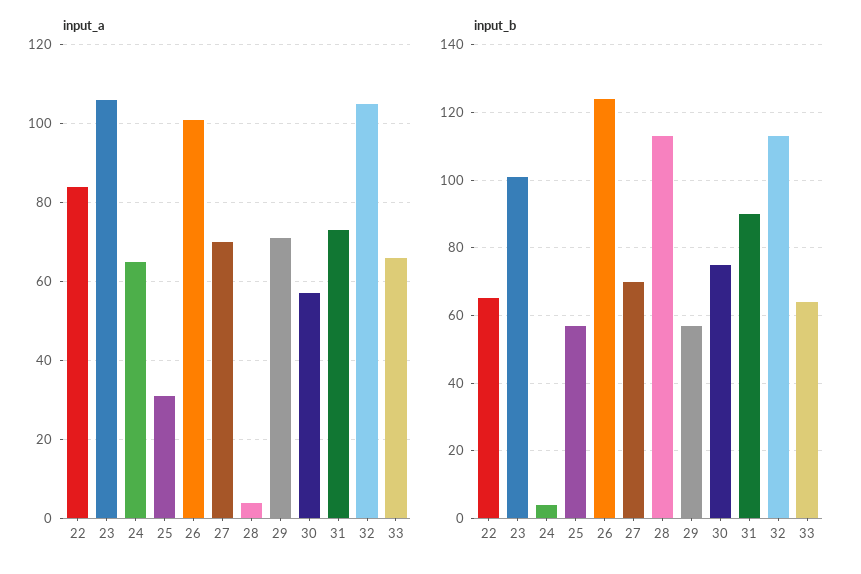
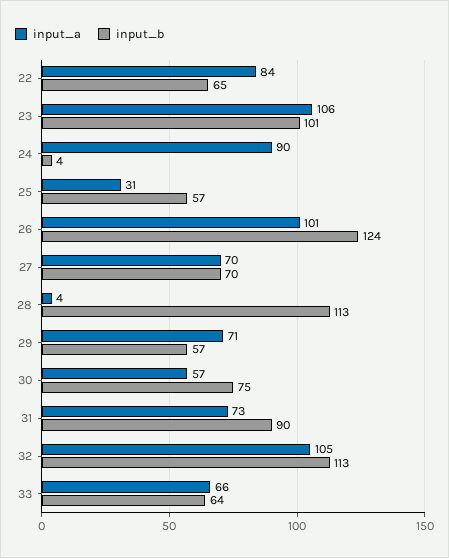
  {
    "input_a": {
      "22": 84,
      "23": 106,
-     "24": 65,
+     "24": 90,
      "25": 31,
      "26": 101,
      "27": 70,
      "28": 4,
      "29": 71,
      "30": 57,
      "31": 73,
      "32": 105,
      "33": 66
    },
    "input_b": {
      "22": 65,
      "23": 101,
      "24": 4,
      "25": 57,
      "26": 124,
      "27": 70,
      "28": 113,
      "29": 57,
      "30": 75,
      "31": 90,
      "32": 113,
      "33": 64
    }
  }

